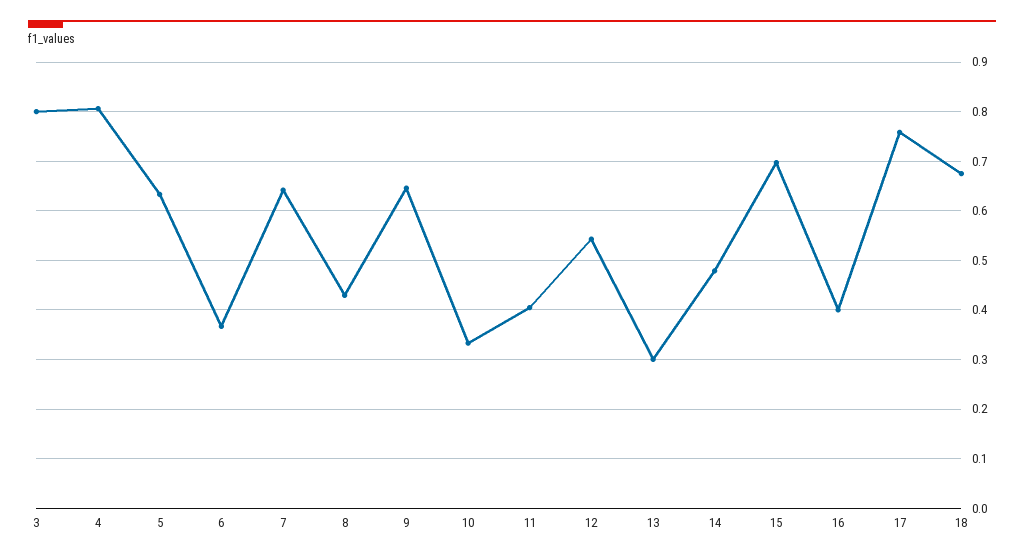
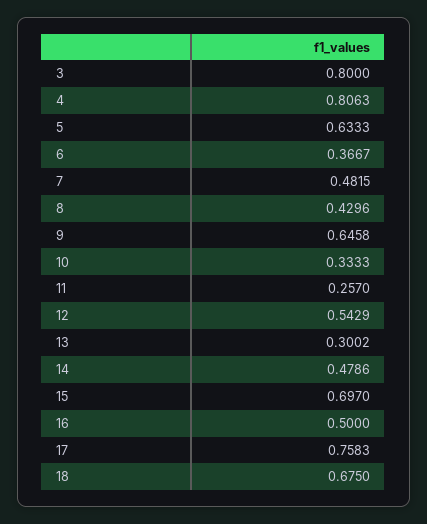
  {
    "3": 0.8,
    "4": 0.8063,
    "5": 0.6333,
    "6": 0.3667,
-   "7": 0.64,
+   "7": 0.4815,
    "8": 0.4296,
    "9": 0.6458,
    "10": 0.3333,
-   "11": 0.4,
+   "11": 0.257,
    "12": 0.5429,
    "13": 0.3002,
    "14": 0.4786,
    "15": 0.697,
-   "16": 0.4,
+   "16": 0.5,
    "17": 0.7583,
    "18": 0.675
  }

